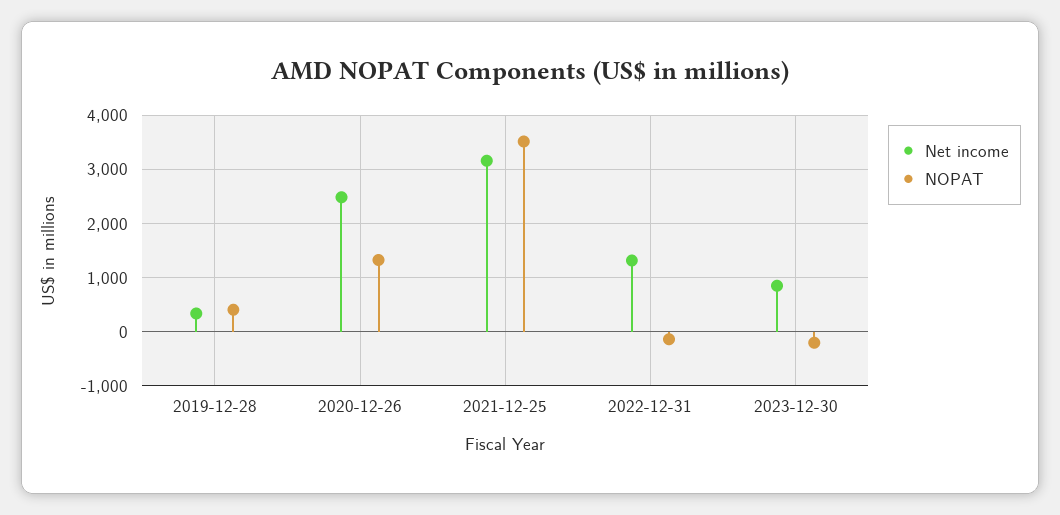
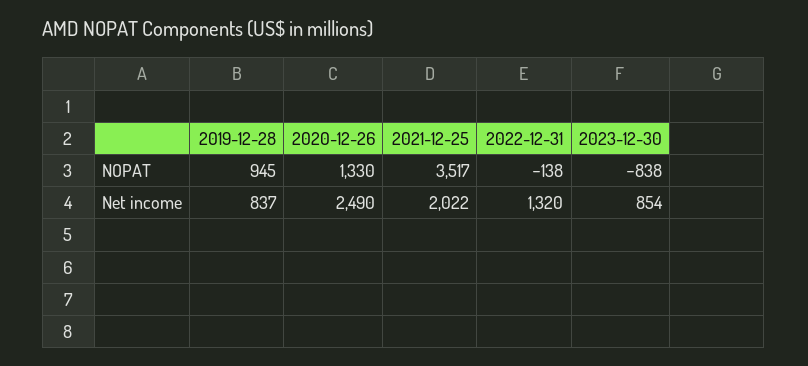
  {
    "Net income": {
-     "2019-12-28": 400,
+     "2019-12-28": 837,
      "2020-12-26": 2490,
-     "2021-12-25": 3200,
+     "2021-12-25": 2022,
      "2022-12-31": 1320,
      "2023-12-30": 854
    },
    "NOPAT": {
-     "2019-12-28": 400,
+     "2019-12-28": 945,
      "2020-12-26": 1330,
      "2021-12-25": 3517,
      "2022-12-31": -138,
-     "2023-12-30": -200
+     "2023-12-30": -838
    }
  }

